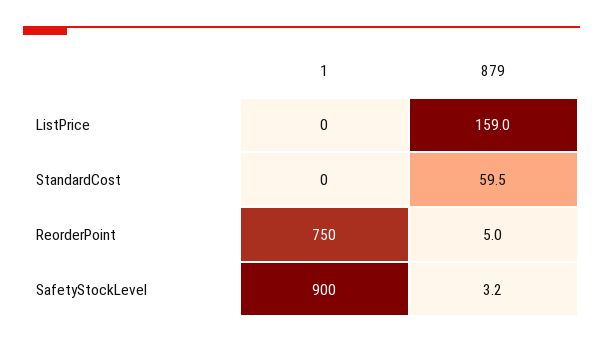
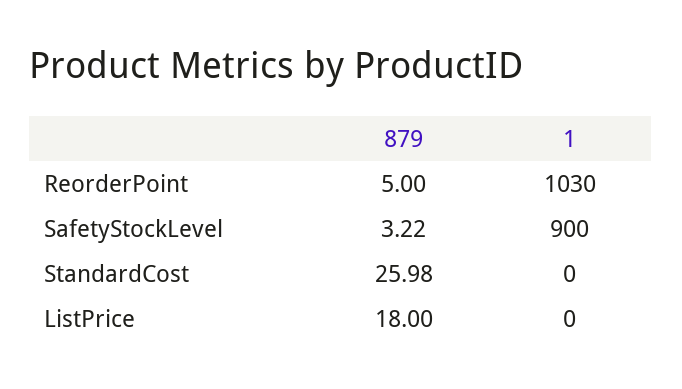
  {
    "1": {
      "ListPrice": 0,
      "StandardCost": 0,
-     "ReorderPoint": 750,
+     "ReorderPoint": 1030,
      "SafetyStockLevel": 900
    },
    "879": {
-     "ListPrice": 159,
+     "ListPrice": 18,
-     "StandardCost": 59.5,
+     "StandardCost": 25.98,
      "ReorderPoint": 5,
      "SafetyStockLevel": 3.22
    }
  }

